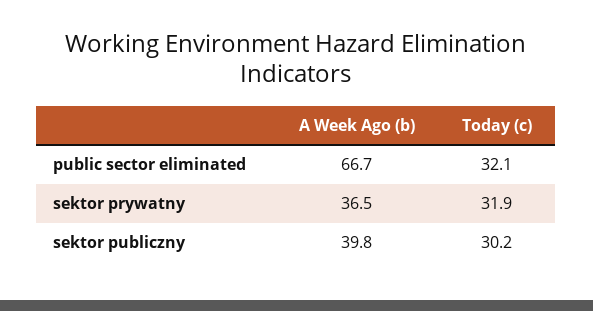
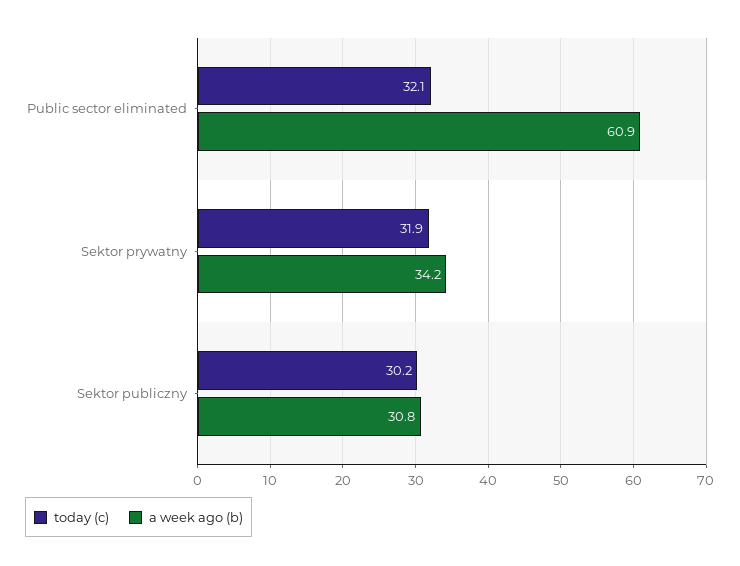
  {
    "A Week Ago (b)": {
-     "public sector eliminated": 66.7,
+     "public sector eliminated": 60.9,
-     "sektor prywatny": 36.5,
+     "sektor prywatny": 34.2,
-     "sektor publiczny": 39.8
+     "sektor publiczny": 30.8
    },
    "Today (c)": {
      "public sector eliminated": 32.1,
      "sektor prywatny": 31.9,
      "sektor publiczny": 30.2
    }
  }

